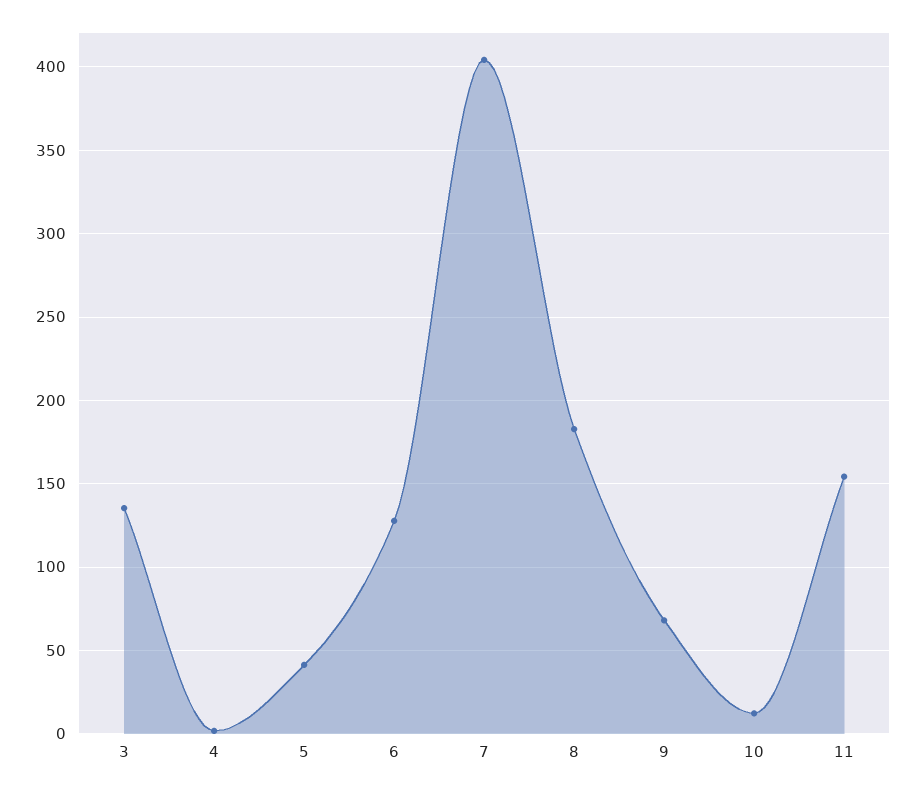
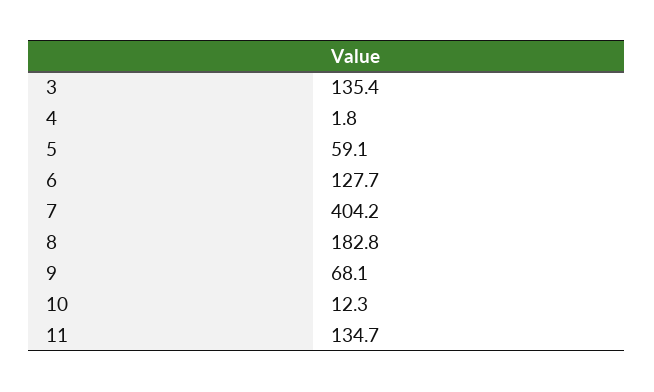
  {
    "3": 135.4,
    "4": 1.8,
-   "5": 40,
+   "5": 59.1,
    "6": 127.7,
    "7": 404.2,
    "8": 182.8,
    "9": 68.1,
    "10": 12.3,
-   "11": 155
+   "11": 134.7
  }

